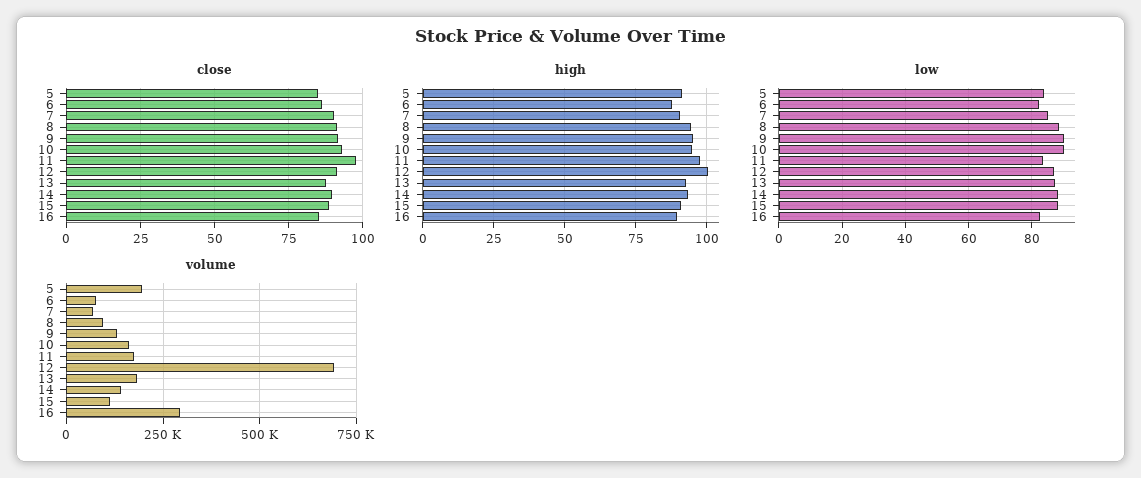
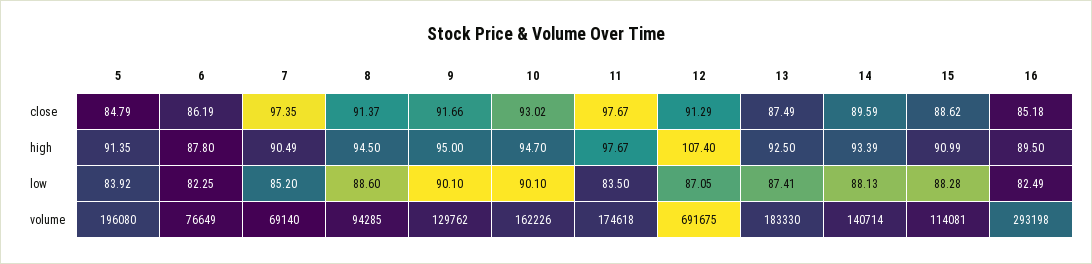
  {
    "close": {
      "5": 84.79,
      "6": 86.19,
-     "7": 90,
+     "7": 97.35,
      "8": 91.37,
      "9": 91.66,
      "10": 93.02,
      "11": 97.67,
      "12": 91.29,
      "13": 87.49,
      "14": 89.59,
      "15": 88.62,
      "16": 85.18
    },
    "high": {
      "5": 91.35,
      "6": 87.8,
      "7": 90.49,
      "8": 94.5,
      "9": 95,
      "10": 94.7,
      "11": 97.67,
-     "12": 100,
+     "12": 107.4,
      "13": 92.5,
      "14": 93.39,
      "15": 90.99,
      "16": 89.5
    },
    "low": {
      "5": 83.92,
      "6": 82.25,
      "7": 85.2,
      "8": 88.6,
      "9": 90.1,
      "10": 90.1,
      "11": 83.5,
      "12": 87.05,
      "13": 87.41,
      "14": 88.13,
      "15": 88.28,
      "16": 82.49
    },
    "volume": {
      "5": 196080,
      "6": 76649,
      "7": 69140,
      "8": 94285,
      "9": 129762,
      "10": 162226,
      "11": 174618,
      "12": 691675,
      "13": 183330,
      "14": 140714,
      "15": 114081,
      "16": 293198
    }
  }

